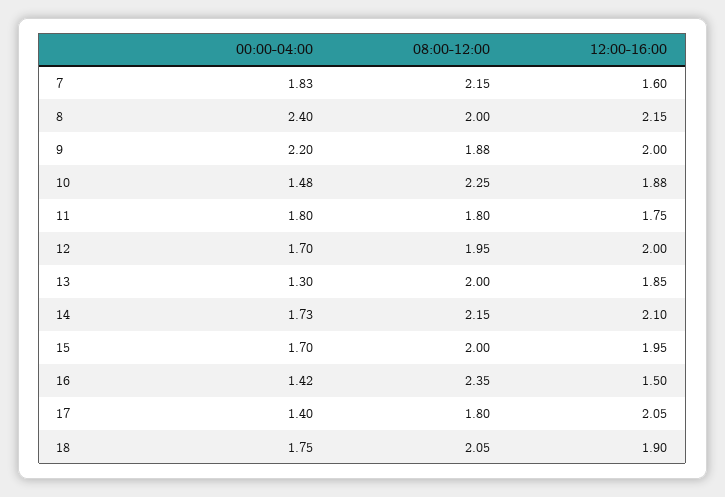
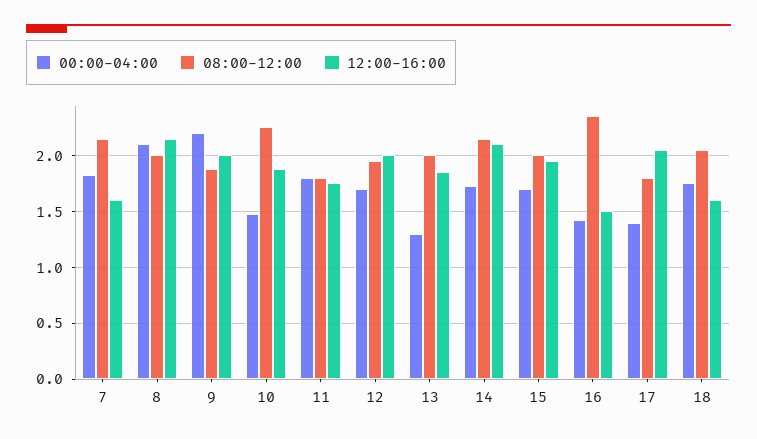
  {
    "00:00-04:00": {
      "7": 1.83,
-     "8": 2.4,
+     "8": 2.1,
      "9": 2.2,
      "10": 1.48,
      "11": 1.8,
      "12": 1.7,
      "13": 1.3,
      "14": 1.73,
      "15": 1.7,
      "16": 1.42,
      "17": 1.4,
      "18": 1.75
    },
    "08:00-12:00": {
      "7": 2.15,
      "8": 2,
      "9": 1.88,
      "10": 2.25,
      "11": 1.8,
      "12": 1.95,
      "13": 2,
      "14": 2.15,
      "15": 2,
      "16": 2.35,
      "17": 1.8,
      "18": 2.05
    },
    "12:00-16:00": {
      "7": 1.6,
      "8": 2.15,
      "9": 2,
      "10": 1.88,
      "11": 1.75,
      "12": 2,
      "13": 1.85,
      "14": 2.1,
      "15": 1.95,
      "16": 1.5,
      "17": 2.05,
-     "18": 1.9
+     "18": 1.6
    }
  }

